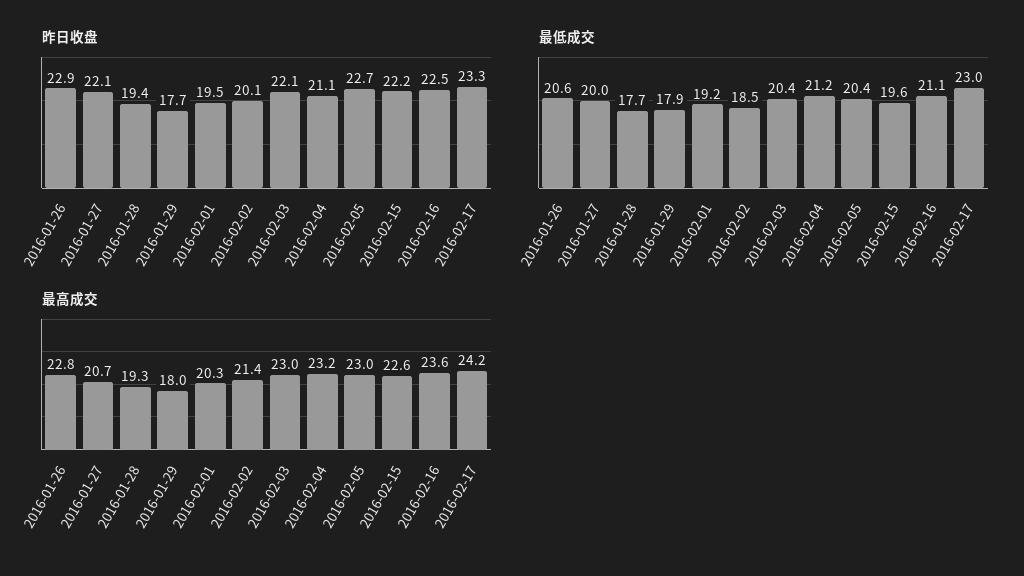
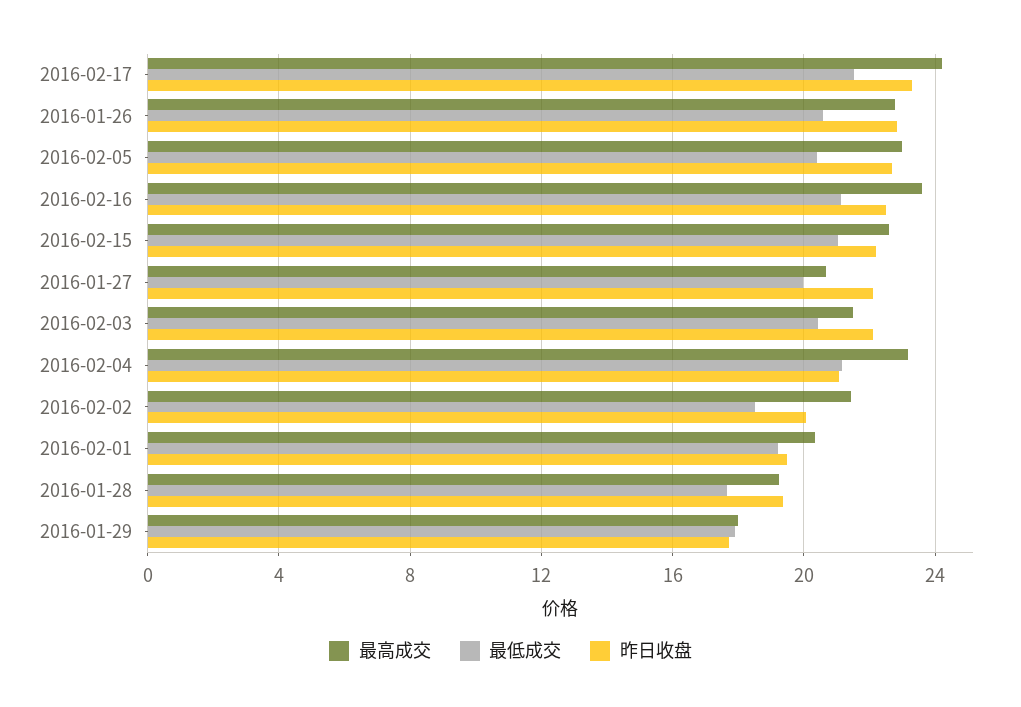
  {
    "昨日收盘": {
      "2016-01-26": 22.9,
      "2016-01-27": 22.1,
      "2016-01-28": 19.4,
      "2016-01-29": 17.7,
      "2016-02-01": 19.5,
      "2016-02-02": 20.1,
      "2016-02-03": 22.1,
      "2016-02-04": 21.1,
      "2016-02-05": 22.7,
      "2016-02-15": 22.2,
      "2016-02-16": 22.5,
      "2016-02-17": 23.3
    },
    "最低成交": {
      "2016-01-26": 20.6,
      "2016-01-27": 20,
      "2016-01-28": 17.7,
      "2016-01-29": 17.9,
      "2016-02-01": 19.2,
      "2016-02-02": 18.5,
      "2016-02-03": 20.4,
      "2016-02-04": 21.2,
      "2016-02-05": 20.4,
-     "2016-02-15": 19.6,
+     "2016-02-15": 21,
      "2016-02-16": 21.1,
-     "2016-02-17": 23
+     "2016-02-17": 21.5
    },
    "最高成交": {
      "2016-01-26": 22.8,
      "2016-01-27": 20.7,
      "2016-01-28": 19.3,
      "2016-01-29": 18,
      "2016-02-01": 20.3,
      "2016-02-02": 21.4,
-     "2016-02-03": 23,
+     "2016-02-03": 21.5,
      "2016-02-04": 23.2,
      "2016-02-05": 23,
      "2016-02-15": 22.6,
      "2016-02-16": 23.6,
      "2016-02-17": 24.2
    }
  }

